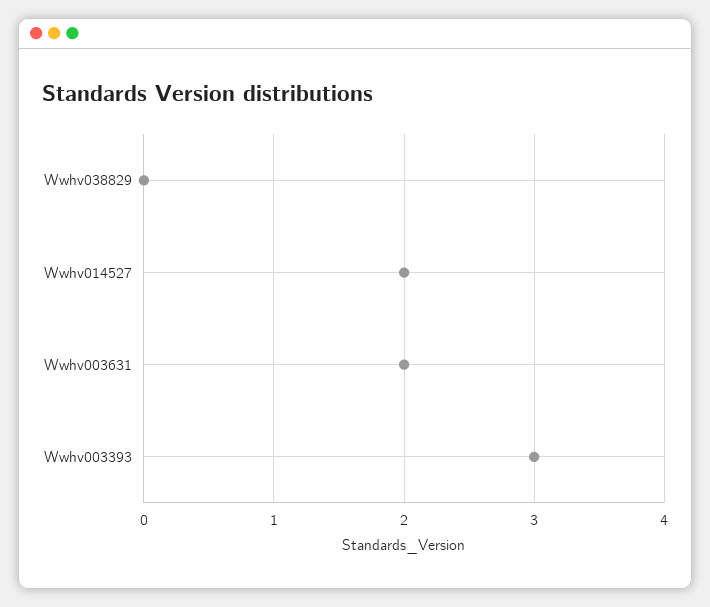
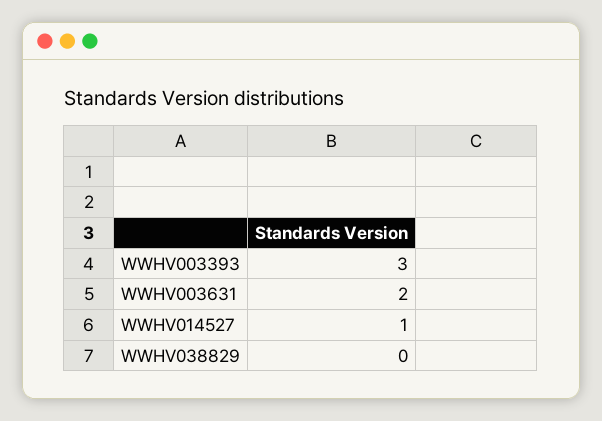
  {
    "Wwhv038829": 0,
-   "Wwhv014527": 2,
+   "Wwhv014527": 1,
    "Wwhv003631": 2,
    "Wwhv003393": 3
  }

